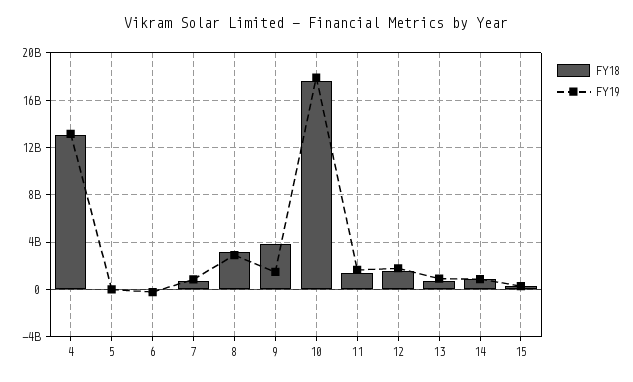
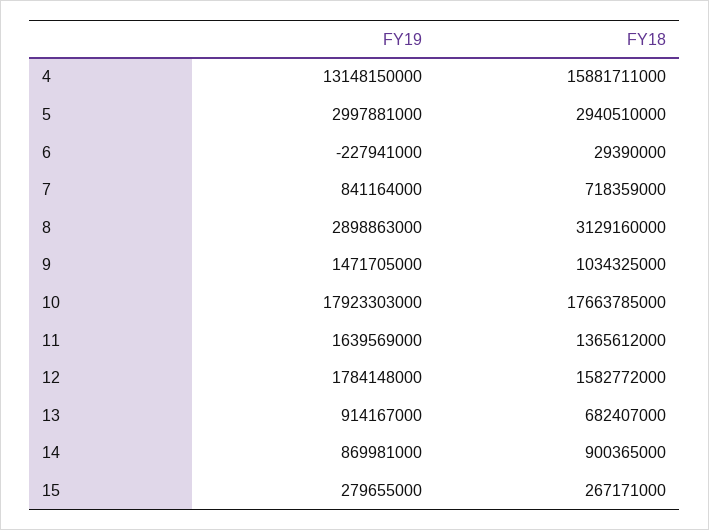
  {
    "FY18": {
-     "4": 13000000000,
+     "4": 15881711000,
-     "5": 0,
+     "5": 2940510000,
      "6": 29390000,
      "7": 718359000,
      "8": 3129160000,
-     "9": 4000000000,
+     "9": 1034325000,
      "10": 17663785000,
      "11": 1365612000,
      "12": 1582772000,
      "13": 682407000,
      "14": 900365000,
      "15": 267171000
    },
    "FY19": {
      "4": 13148150000,
-     "5": 0,
+     "5": 2997881000,
      "6": -227941000,
      "7": 841164000,
      "8": 2898863000,
      "9": 1471705000,
      "10": 17923303000,
      "11": 1639569000,
      "12": 1784148000,
      "13": 914167000,
      "14": 869981000,
      "15": 279655000
    }
  }

